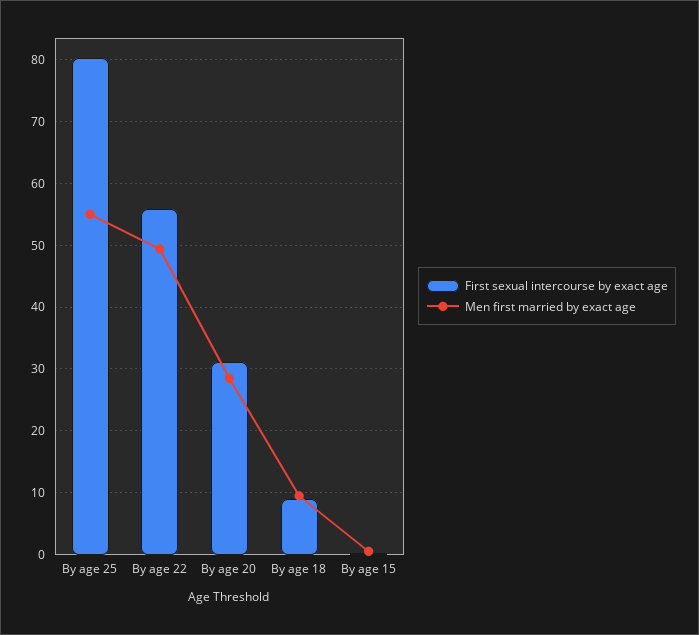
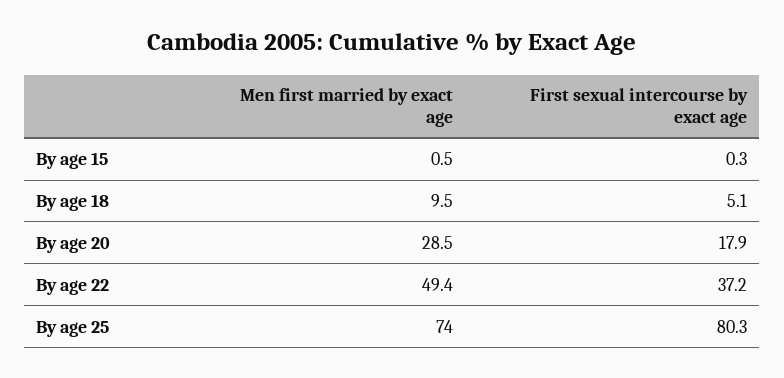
  {
    "First sexual intercourse by exact age": {
      "By age 25": 80.3,
-     "By age 22": 56,
+     "By age 22": 37.2,
-     "By age 20": 31,
+     "By age 20": 17.9,
-     "By age 18": 9,
+     "By age 18": 5.1,
      "By age 15": 0.3
    },
    "Men first married by exact age": {
-     "By age 25": 55,
+     "By age 25": 74,
      "By age 22": 49.4,
      "By age 20": 28.5,
      "By age 18": 9.5,
      "By age 15": 0.5
    }
  }

